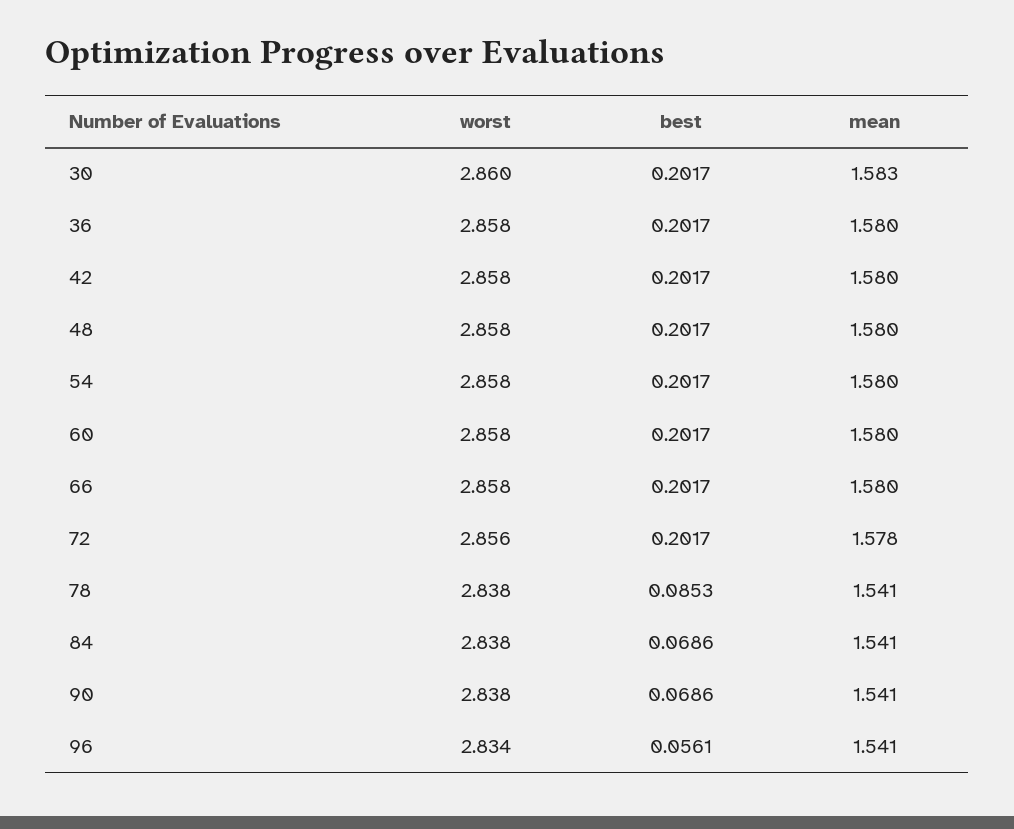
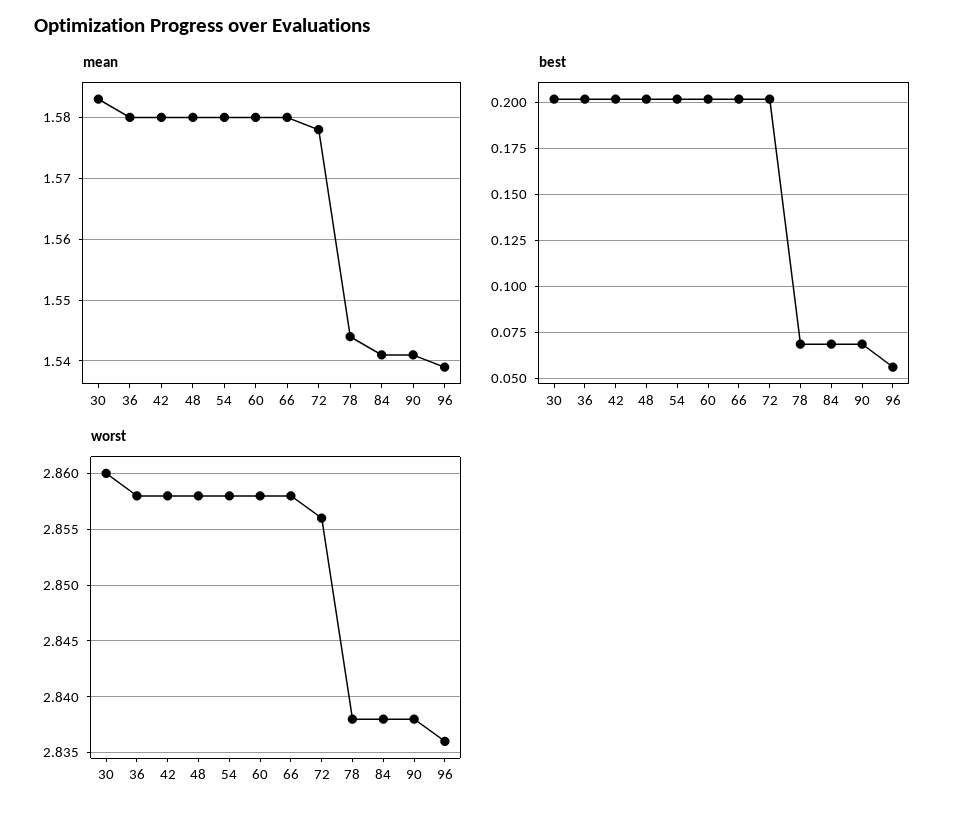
  {
    "worst": {
      "30": 2.86,
      "36": 2.858,
      "42": 2.858,
      "48": 2.858,
      "54": 2.858,
      "60": 2.858,
      "66": 2.858,
      "72": 2.856,
      "78": 2.838,
      "84": 2.838,
      "90": 2.838,
-     "96": 2.834
+     "96": 2.836
    },
    "best": {
      "30": 0.2017,
      "36": 0.2017,
      "42": 0.2017,
      "48": 0.2017,
      "54": 0.2017,
      "60": 0.2017,
      "66": 0.2017,
      "72": 0.2017,
-     "78": 0.0853,
+     "78": 0.07,
      "84": 0.0686,
      "90": 0.0686,
      "96": 0.0561
    },
    "mean": {
      "30": 1.583,
      "36": 1.58,
      "42": 1.58,
      "48": 1.58,
      "54": 1.58,
      "60": 1.58,
      "66": 1.58,
      "72": 1.578,
-     "78": 1.541,
+     "78": 1.544,
      "84": 1.541,
      "90": 1.541,
-     "96": 1.541
+     "96": 1.539
    }
  }

